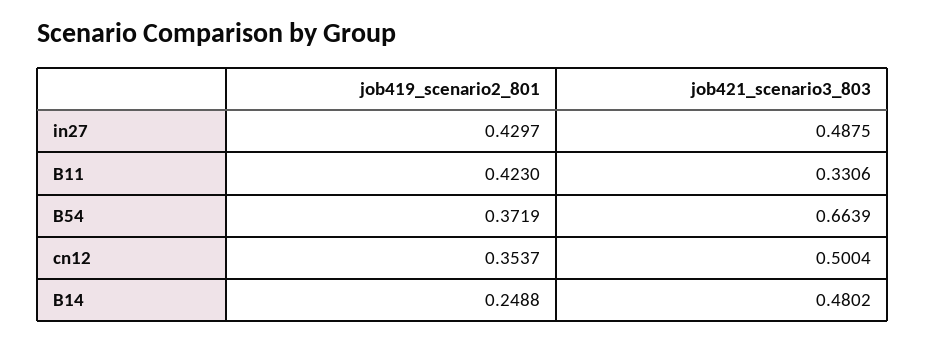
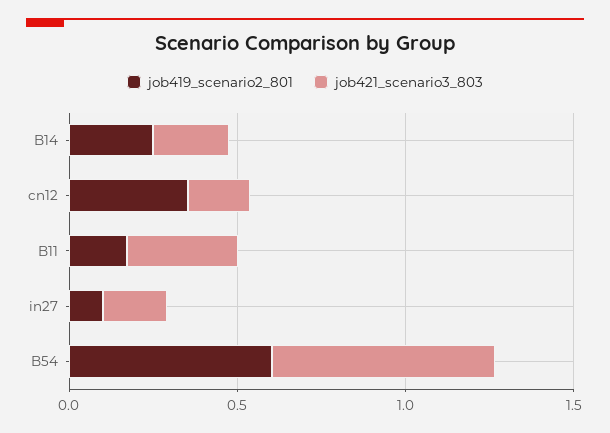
  {
    "job419_scenario2_801": {
-     "in27": 0.4297,
+     "in27": 0.1,
-     "B11": 0.423,
+     "B11": 0.2,
-     "B54": 0.3719,
+     "B54": 0.6,
      "cn12": 0.3537,
      "B14": 0.2488
    },
    "job421_scenario3_803": {
-     "in27": 0.4875,
+     "in27": 0.2,
      "B11": 0.3306,
      "B54": 0.6639,
-     "cn12": 0.5004,
+     "cn12": 0.2,
-     "B14": 0.4802
+     "B14": 0.2
    }
  }

